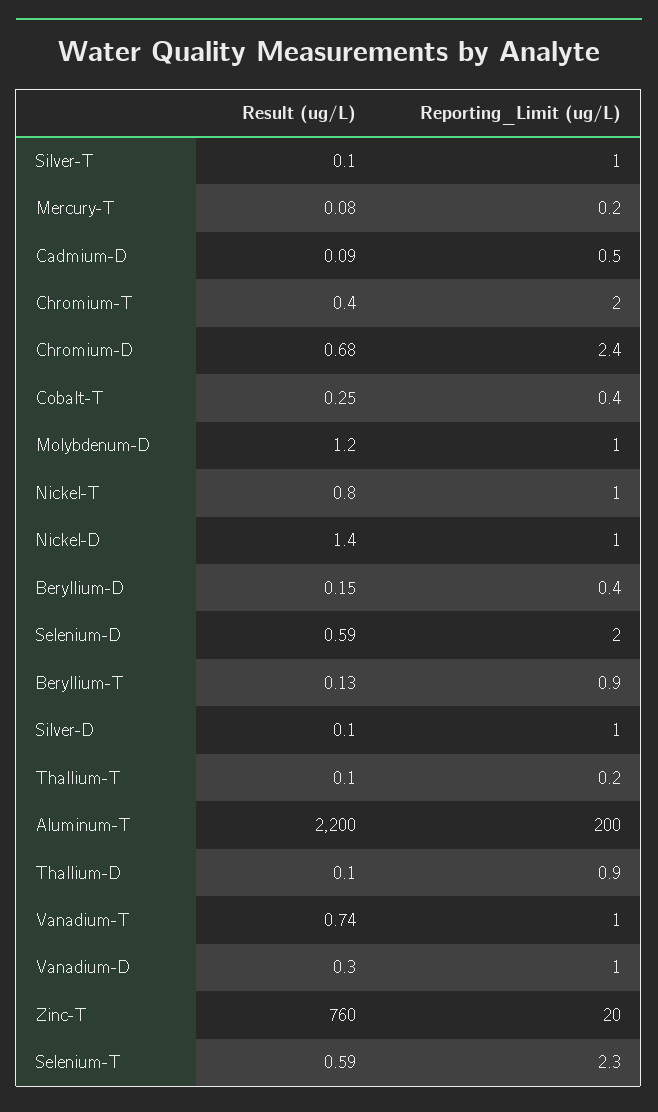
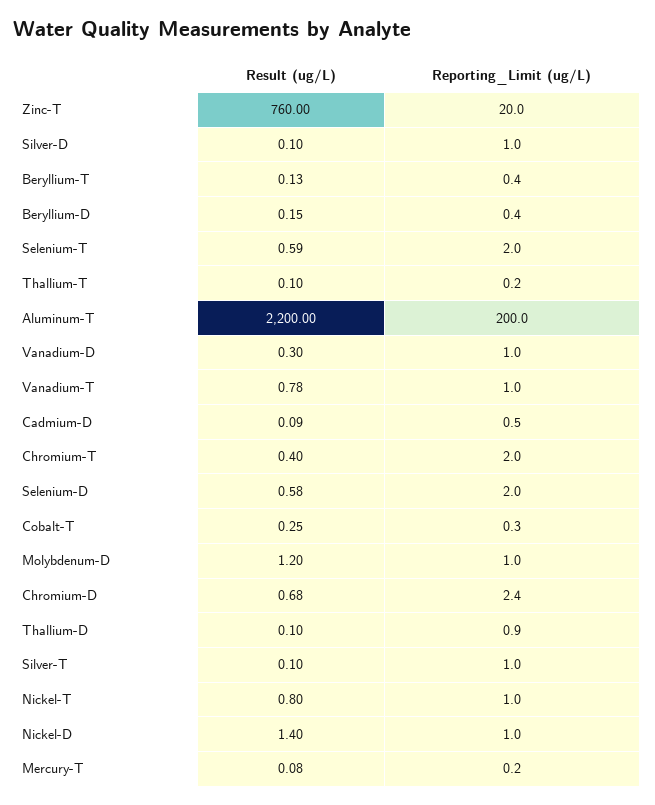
  {
    "Result (ug/L)": {
      "Silver-T": 0.1,
      "Mercury-T": 0.08,
      "Cadmium-D": 0.09,
      "Chromium-T": 0.4,
      "Chromium-D": 0.68,
      "Cobalt-T": 0.25,
      "Molybdenum-D": 1.2,
      "Nickel-T": 0.8,
      "Nickel-D": 1.4,
      "Beryllium-D": 0.15,
-     "Selenium-D": 0.59,
+     "Selenium-D": 0.58,
      "Beryllium-T": 0.13,
      "Silver-D": 0.1,
      "Thallium-T": 0.1,
      "Aluminum-T": 2200,
      "Thallium-D": 0.1,
-     "Vanadium-T": 0.74,
+     "Vanadium-T": 0.78,
      "Vanadium-D": 0.3,
      "Zinc-T": 760,
      "Selenium-T": 0.59
    },
    "Reporting_Limit (ug/L)": {
      "Silver-T": 1,
      "Mercury-T": 0.2,
      "Cadmium-D": 0.5,
      "Chromium-T": 2,
      "Chromium-D": 2.4,
-     "Cobalt-T": 0.4,
+     "Cobalt-T": 0.3,
      "Molybdenum-D": 1,
      "Nickel-T": 1,
      "Nickel-D": 1,
      "Beryllium-D": 0.4,
      "Selenium-D": 2,
-     "Beryllium-T": 0.9,
+     "Beryllium-T": 0.4,
      "Silver-D": 1,
      "Thallium-T": 0.2,
      "Aluminum-T": 200,
      "Thallium-D": 0.9,
      "Vanadium-T": 1,
      "Vanadium-D": 1,
      "Zinc-T": 20,
-     "Selenium-T": 2.3
+     "Selenium-T": 2
    }
  }

